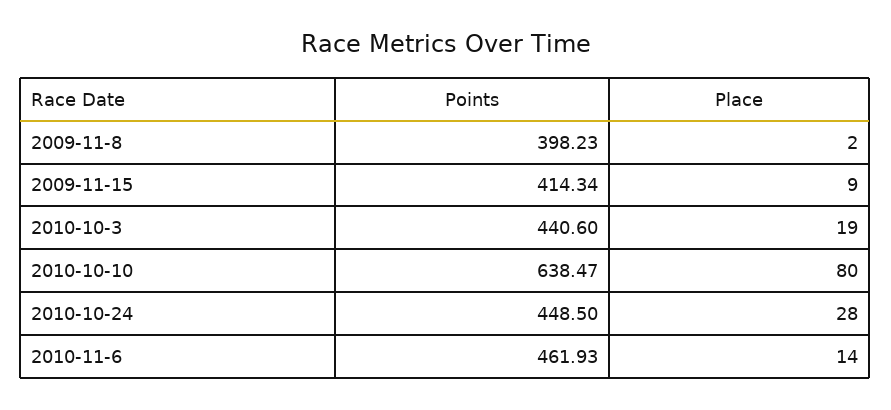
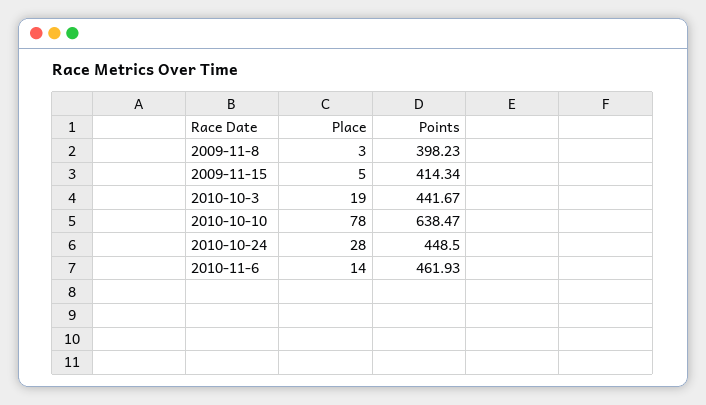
  {
    "Points": {
      "2009-11-8": 398.23,
      "2009-11-15": 414.34,
-     "2010-10-3": 440.6,
+     "2010-10-3": 441.67,
      "2010-10-10": 638.47,
      "2010-10-24": 448.5,
      "2010-11-6": 461.93
    },
    "Place": {
-     "2009-11-8": 2,
+     "2009-11-8": 3,
-     "2009-11-15": 9,
+     "2009-11-15": 5,
      "2010-10-3": 19,
-     "2010-10-10": 80,
+     "2010-10-10": 78,
      "2010-10-24": 28,
      "2010-11-6": 14
    }
  }

